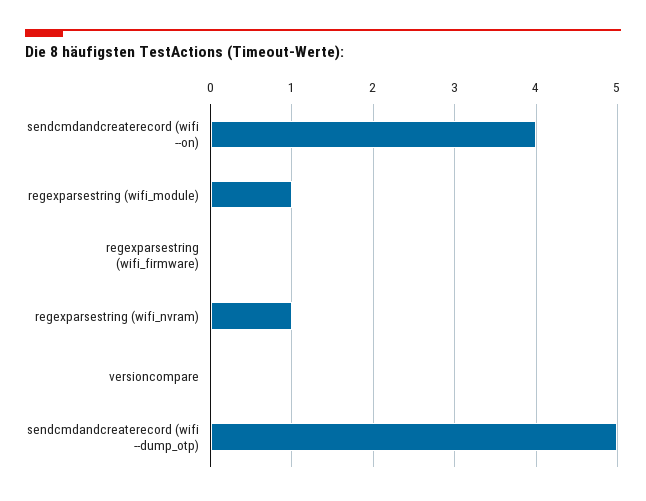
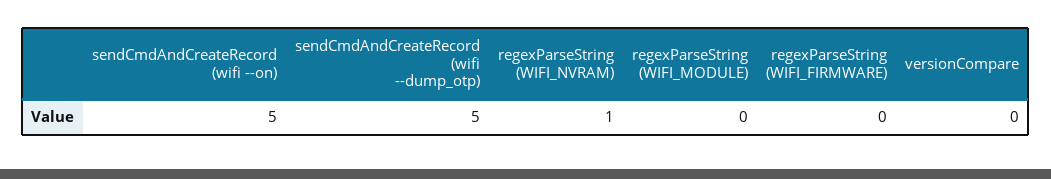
  {
-   "sendcmdandcreaterecord (wifi --on)": 4,
+   "sendcmdandcreaterecord (wifi --on)": 5,
-   "regexparsestring (wifi_module)": 1,
+   "regexparsestring (wifi_module)": 0,
    "regexparsestring (wifi_firmware)": 0,
    "regexparsestring (wifi_nvram)": 1,
    "versioncompare": 0,
    "sendcmdandcreaterecord (wifi --dump_otp)": 5
  }

